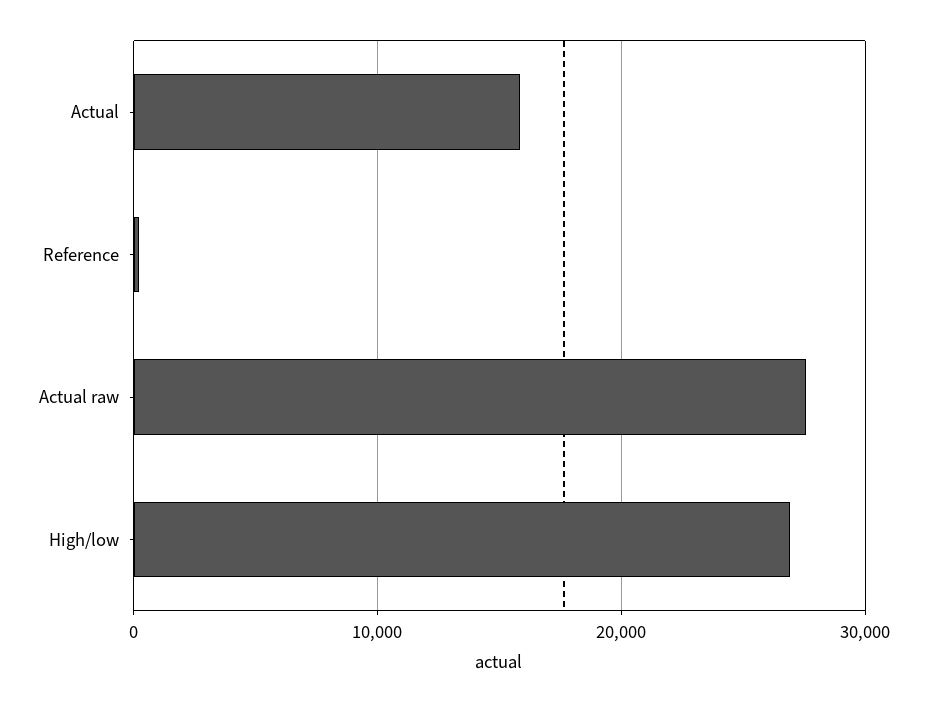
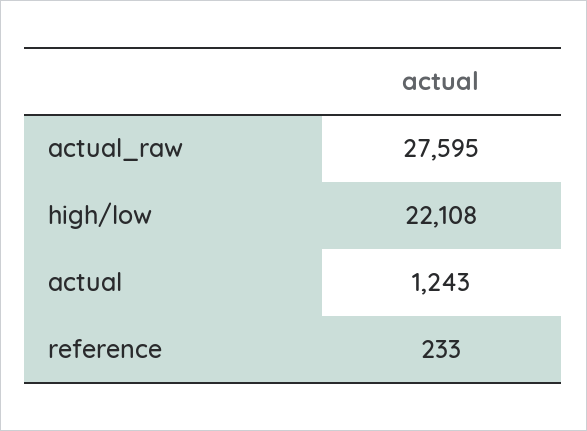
  {
-   "Actual": 16000,
+   "Actual": 1243,
    "Reference": 233,
    "Actual raw": 27595,
-   "High/low": 27000
+   "High/low": 22108
  }

